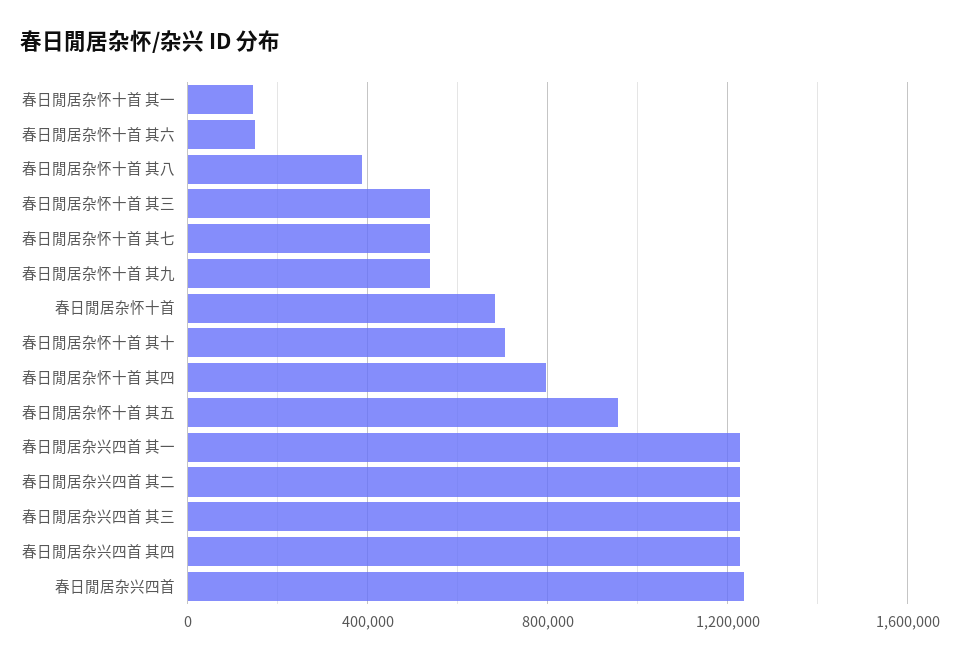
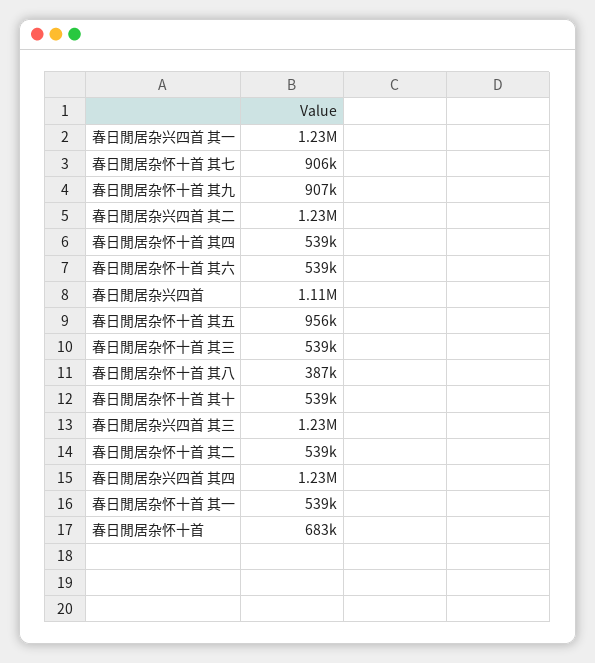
  {
-   "春日閒居杂怀十首 其一": 150000,
+   "春日閒居杂怀十首 其一": 539000,
-   "春日閒居杂怀十首 其六": 150000,
+   "春日閒居杂怀十首 其六": 539000,
    "春日閒居杂怀十首 其八": 387000,
    "春日閒居杂怀十首 其三": 539000,
-   "春日閒居杂怀十首 其七": 550000,
+   "春日閒居杂怀十首 其七": 906000,
-   "春日閒居杂怀十首 其九": 550000,
+   "春日閒居杂怀十首 其九": 907000,
    "春日閒居杂怀十首": 683000,
-   "春日閒居杂怀十首 其十": 700000,
+   "春日閒居杂怀十首 其十": 539000,
-   "春日閒居杂怀十首 其四": 800000,
+   "春日閒居杂怀十首 其四": 539000,
    "春日閒居杂怀十首 其五": 956000,
    "春日閒居杂兴四首 其一": 1230000,
    "春日閒居杂兴四首 其二": 1230000,
    "春日閒居杂兴四首 其三": 1230000,
    "春日閒居杂兴四首 其四": 1230000,
-   "春日閒居杂兴四首": 1250000
+   "春日閒居杂兴四首": 1110000,
+   "春日閒居杂怀十首 其二": 539000
  }

